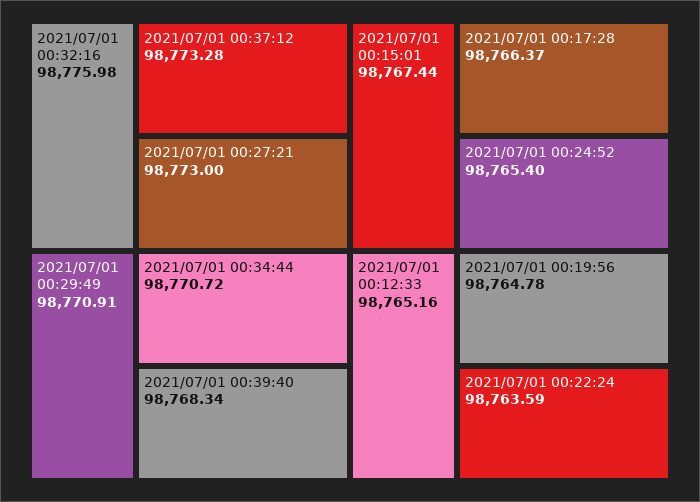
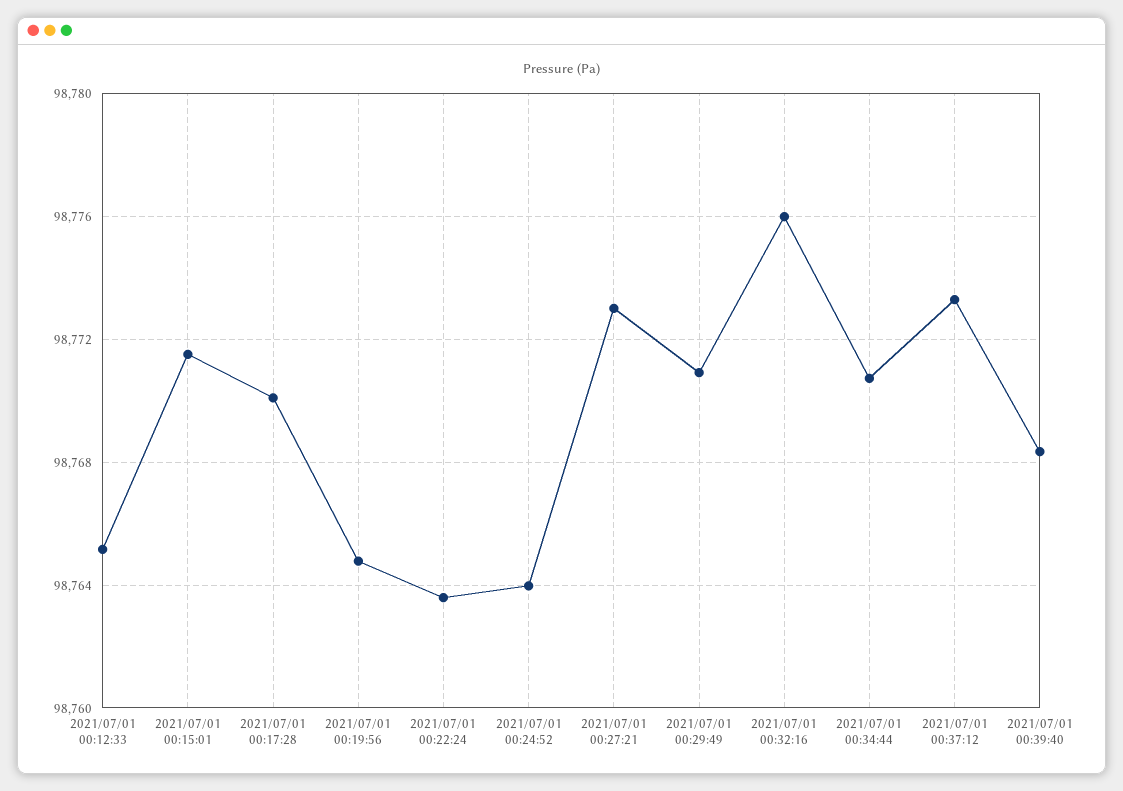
  {
    "2021/07/01 00:32:16": 98775.98,
    "2021/07/01 00:37:12": 98773.28,
    "2021/07/01 00:27:21": 98773,
    "2021/07/01 00:29:49": 98770.91,
    "2021/07/01 00:34:44": 98770.72,
    "2021/07/01 00:39:40": 98768.34,
-   "2021/07/01 00:15:01": 98767.44,
+   "2021/07/01 00:15:01": 98771.5,
-   "2021/07/01 00:17:28": 98766.37,
+   "2021/07/01 00:17:28": 98770,
-   "2021/07/01 00:24:52": 98765.4,
+   "2021/07/01 00:24:52": 98764,
    "2021/07/01 00:12:33": 98765.16,
    "2021/07/01 00:19:56": 98764.78,
    "2021/07/01 00:22:24": 98763.59
  }

